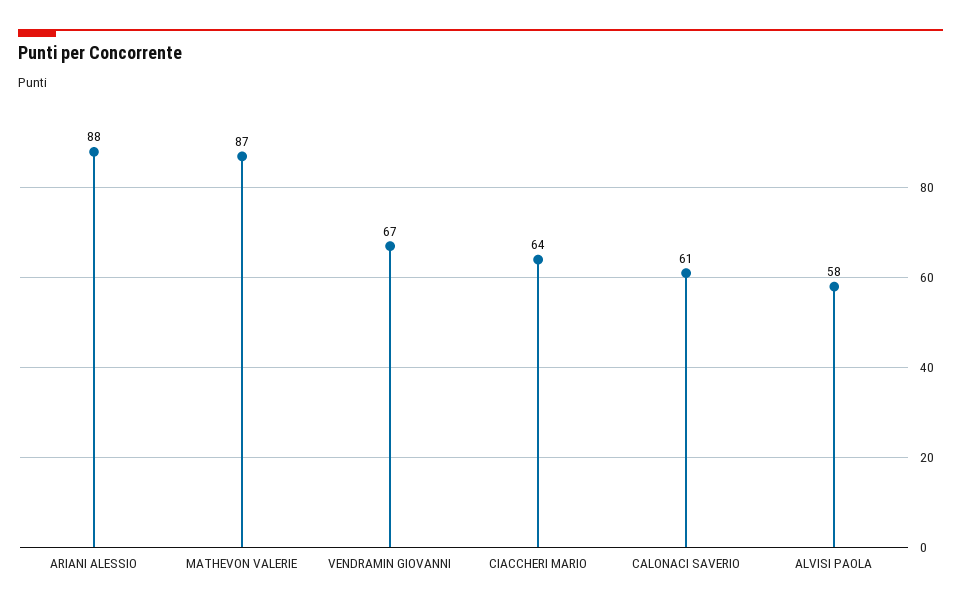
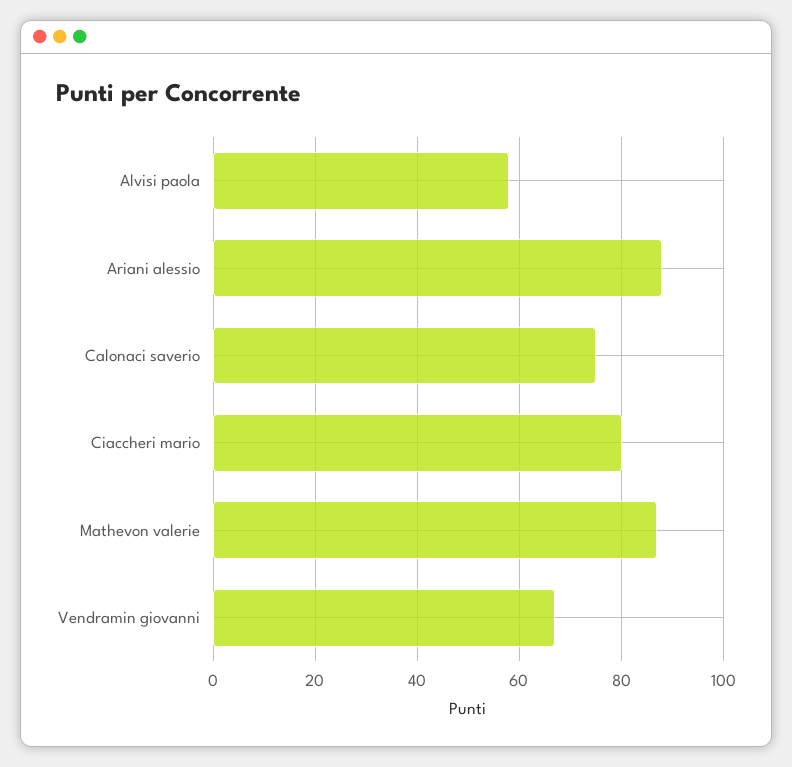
  {
    "ARIANI ALESSIO": 88,
    "MATHEVON VALERIE": 87,
    "VENDRAMIN GIOVANNI": 67,
-   "CIACCHERI MARIO": 64,
+   "CIACCHERI MARIO": 80,
-   "CALONACI SAVERIO": 61,
+   "CALONACI SAVERIO": 75,
    "ALVISI PAOLA": 58
  }

